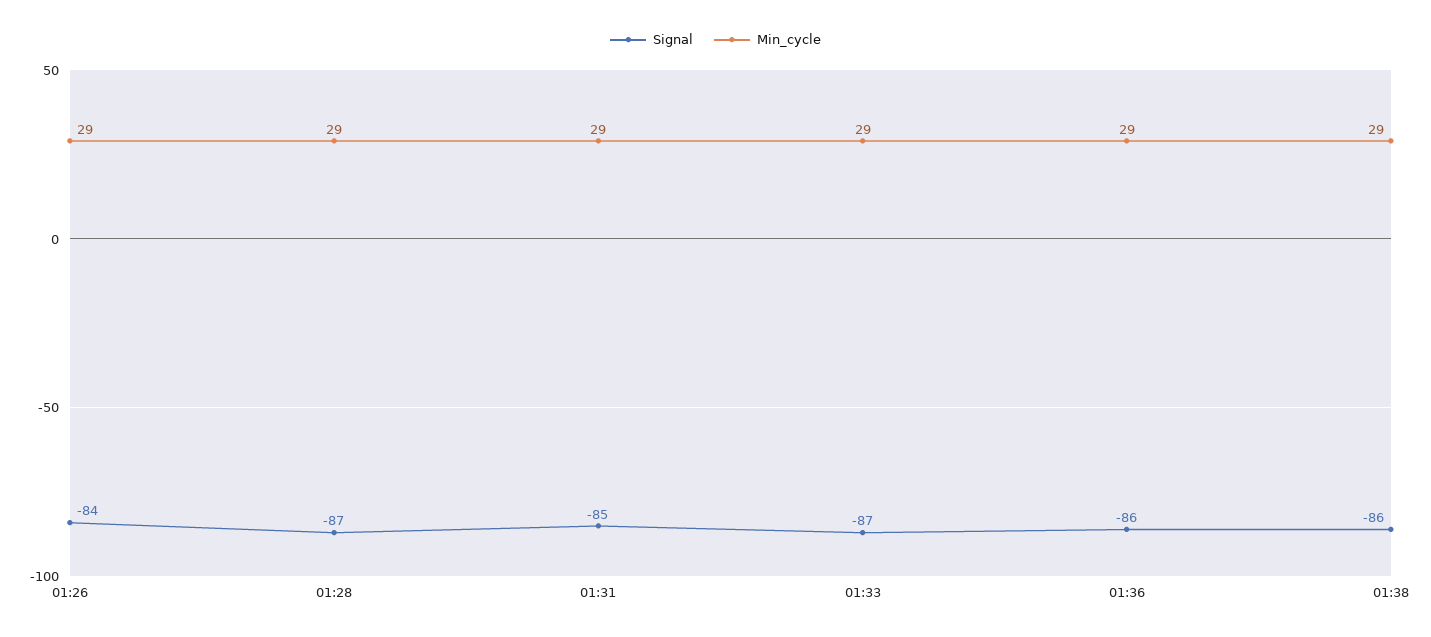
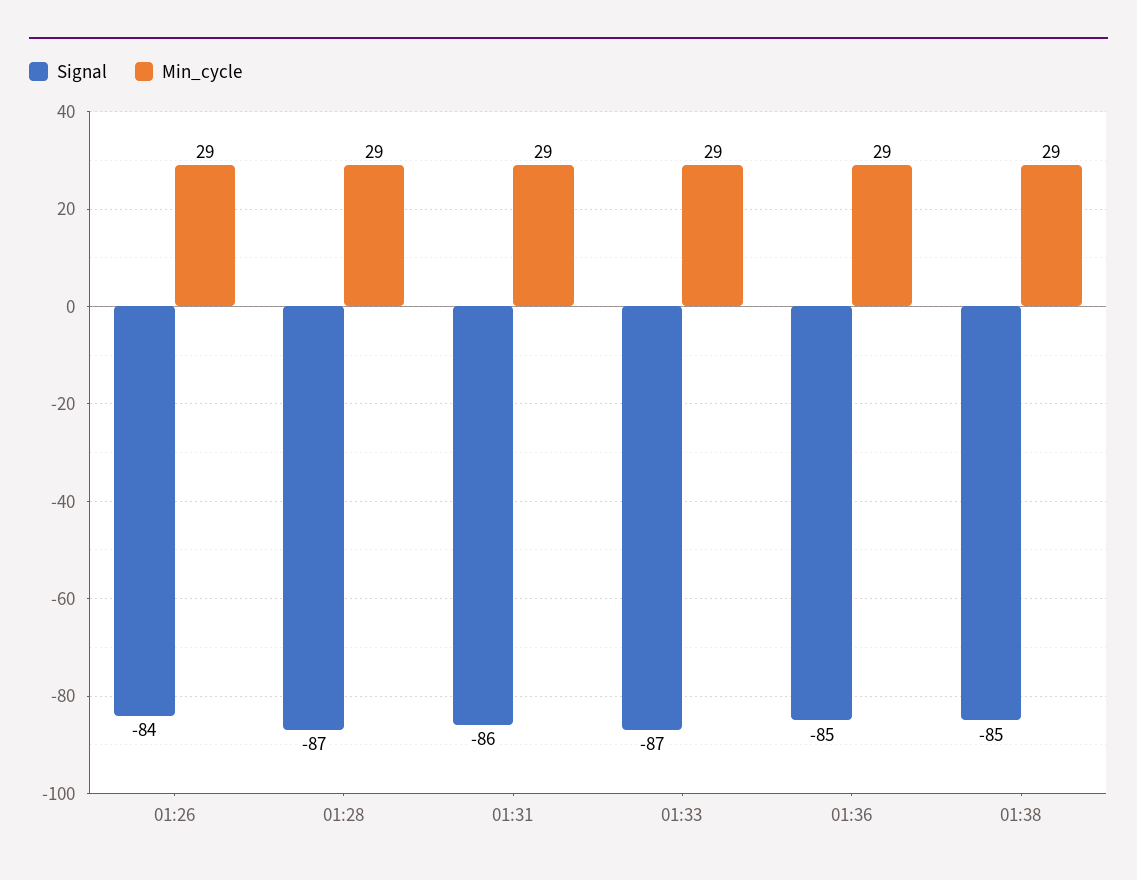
  {
    "Signal": {
      "01:26": -84,
      "01:28": -87,
-     "01:31": -85,
+     "01:31": -86,
      "01:33": -87,
-     "01:36": -86,
+     "01:36": -85,
-     "01:38": -86
+     "01:38": -85
    },
    "Min_cycle": {
      "01:26": 29,
      "01:28": 29,
      "01:31": 29,
      "01:33": 29,
      "01:36": 29,
      "01:38": 29
    }
  }

